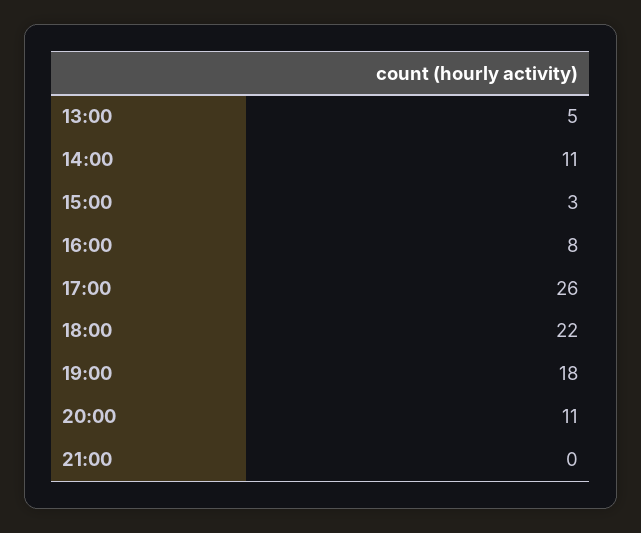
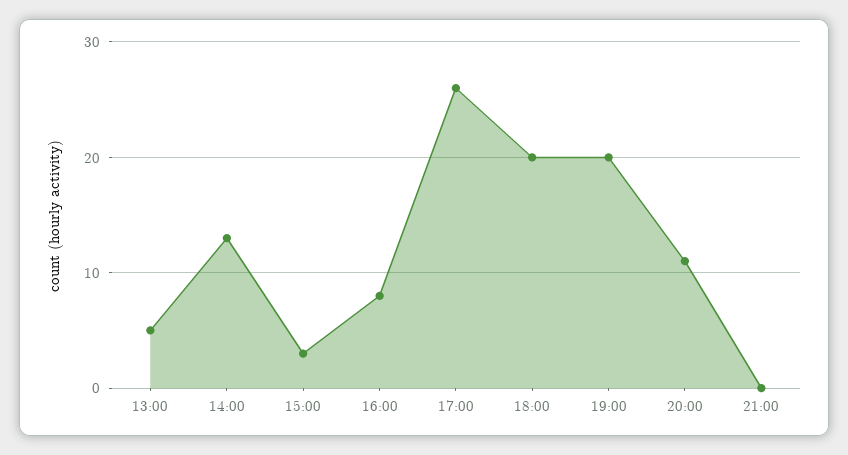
  {
    "13:00": 5,
-   "14:00": 11,
+   "14:00": 13,
    "15:00": 3,
    "16:00": 8,
    "17:00": 26,
-   "18:00": 22,
+   "18:00": 20,
-   "19:00": 18,
+   "19:00": 20,
    "20:00": 11,
    "21:00": 0
  }

